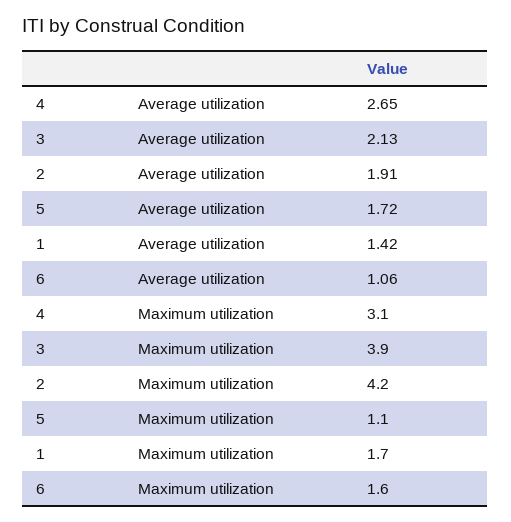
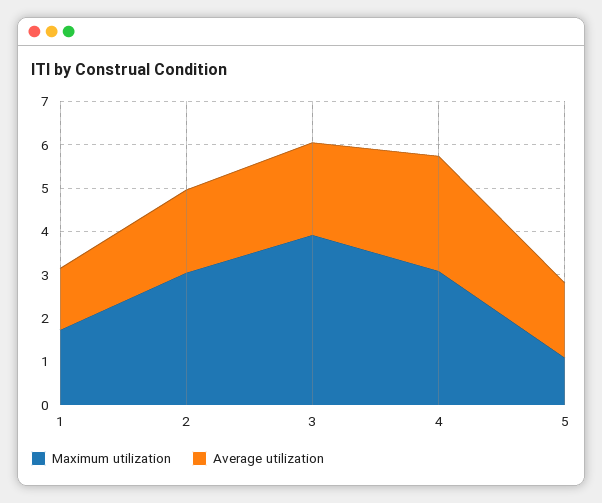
  {
    "Average utilization": {
      "4": 2.65,
      "3": 2.13,
      "2": 1.91,
      "5": 1.72,
-     "1": 1.42,
+     "1": 1.42
-     "6": 1.06
    },
    "Maximum utilization": {
      "4": 3.1,
      "3": 3.9,
-     "2": 4.2,
+     "2": 3,
      "5": 1.1,
-     "1": 1.7,
+     "1": 1.7
-     "6": 1.6
    }
  }

